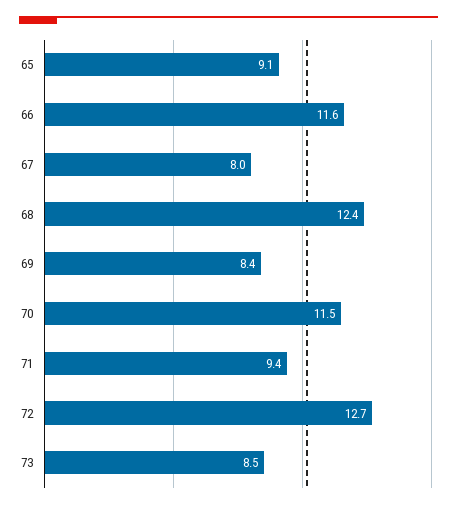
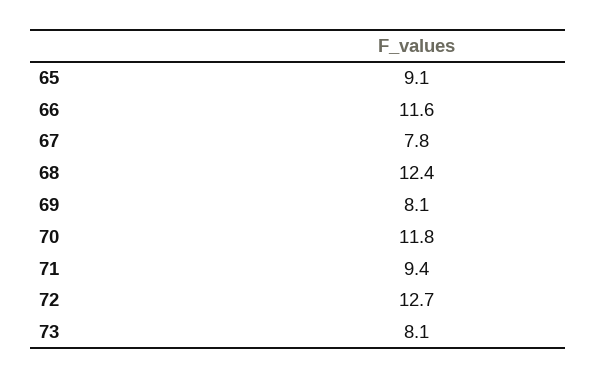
  {
    "65": 9.1,
    "66": 11.6,
-   "67": 8,
+   "67": 7.8,
    "68": 12.4,
-   "69": 8.4,
+   "69": 8.1,
-   "70": 11.5,
+   "70": 11.8,
    "71": 9.4,
    "72": 12.7,
-   "73": 8.5
+   "73": 8.1
  }

